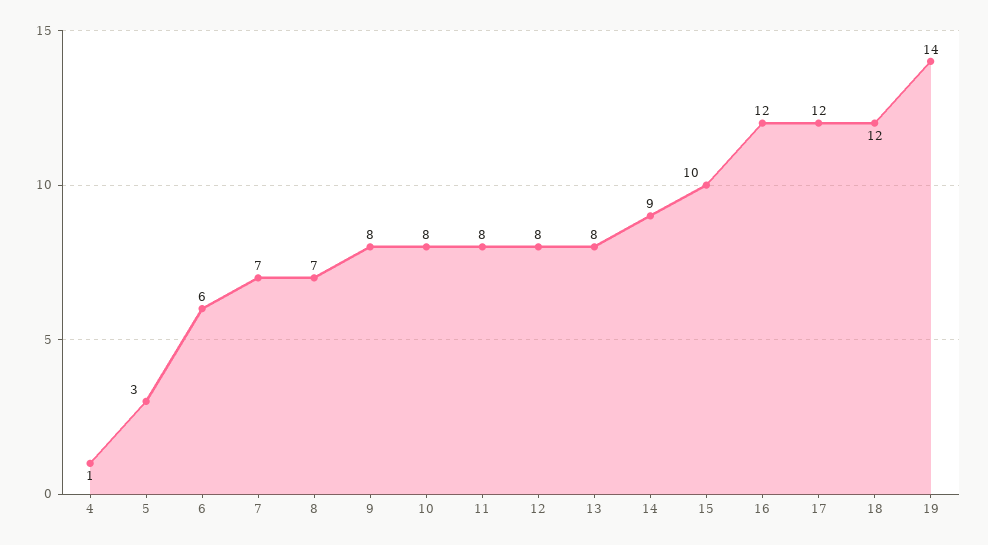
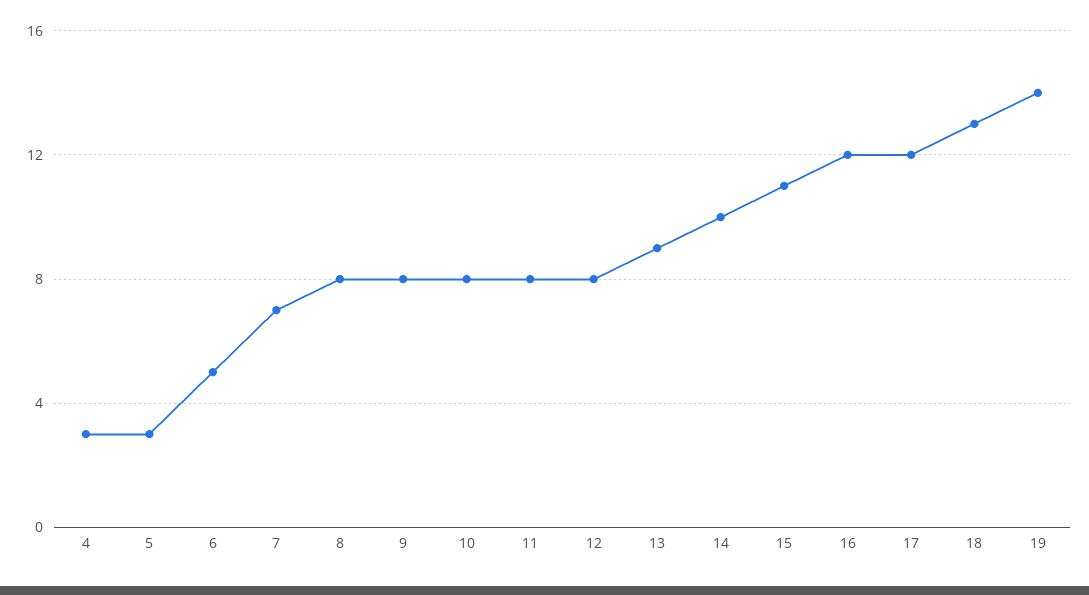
  {
-   "4": 1,
+   "4": 3,
    "5": 3,
-   "6": 6,
+   "6": 5,
    "7": 7,
-   "8": 7,
+   "8": 8,
    "9": 8,
    "10": 8,
    "11": 8,
    "12": 8,
-   "13": 8,
+   "13": 9,
-   "14": 9,
+   "14": 10,
-   "15": 10,
+   "15": 11,
    "16": 12,
    "17": 12,
-   "18": 12,
+   "18": 13,
    "19": 14
  }

